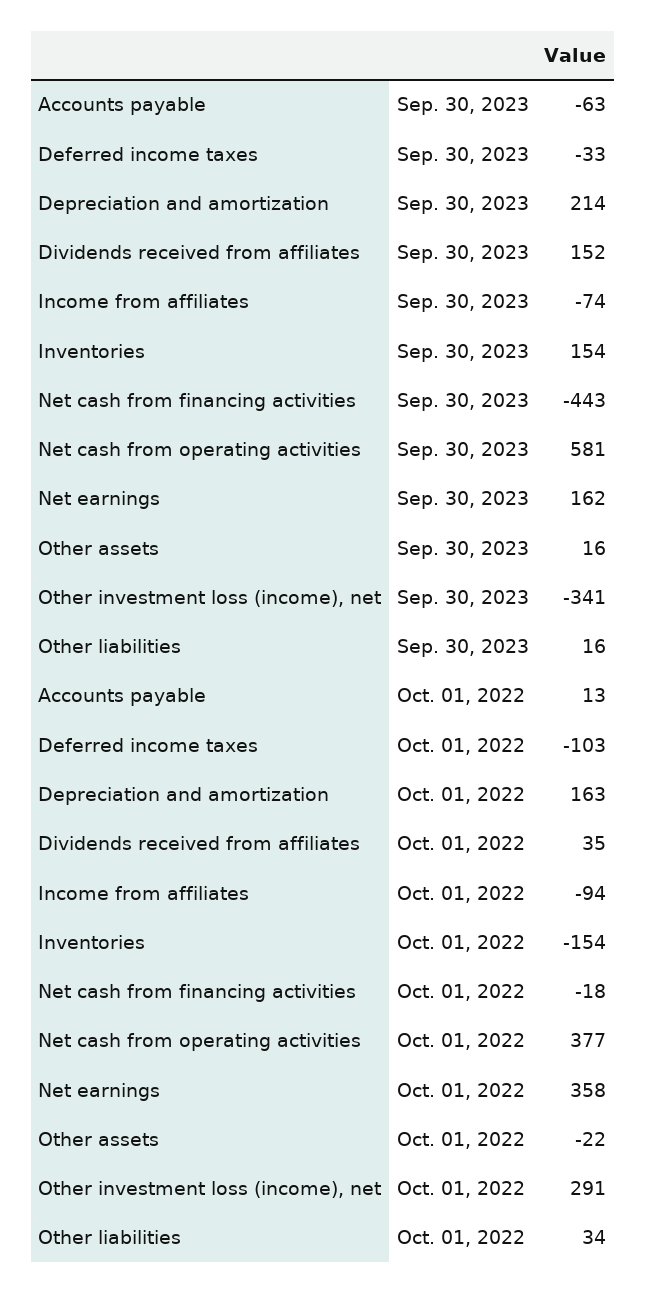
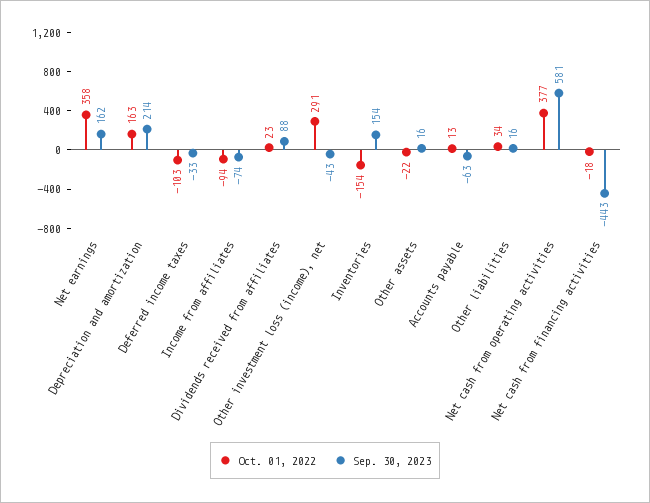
  {
    "Sep. 30, 2023": {
      "Accounts payable": -63,
      "Deferred income taxes": -33,
      "Depreciation and amortization": 214,
-     "Dividends received from affiliates": 152,
+     "Dividends received from affiliates": 88,
      "Income from affiliates": -74,
      "Inventories": 154,
      "Net cash from financing activities": -443,
      "Net cash from operating activities": 581,
      "Net earnings": 162,
      "Other assets": 16,
-     "Other investment loss (income), net": -341,
+     "Other investment loss (income), net": -43,
      "Other liabilities": 16
    },
    "Oct. 01, 2022": {
      "Accounts payable": 13,
      "Deferred income taxes": -103,
      "Depreciation and amortization": 163,
-     "Dividends received from affiliates": 35,
+     "Dividends received from affiliates": 23,
      "Income from affiliates": -94,
      "Inventories": -154,
      "Net cash from financing activities": -18,
      "Net cash from operating activities": 377,
      "Net earnings": 358,
      "Other assets": -22,
      "Other investment loss (income), net": 291,
      "Other liabilities": 34
    }
  }

